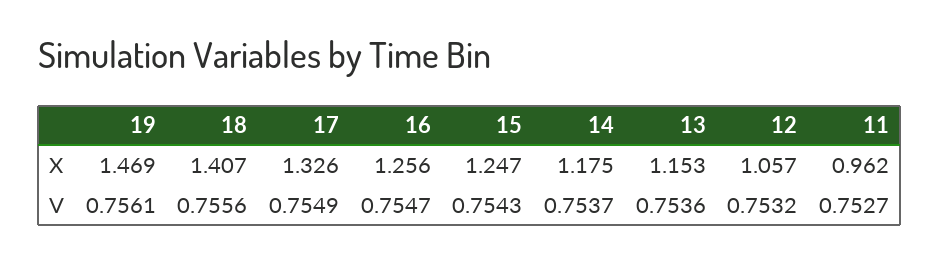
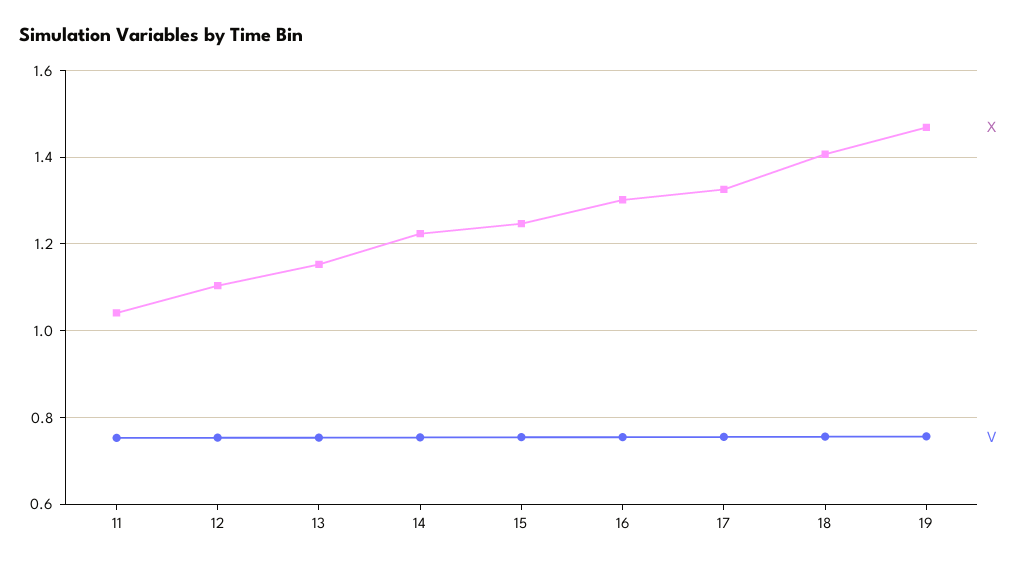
  {
    "X": {
      "19": 1.469,
      "18": 1.407,
      "17": 1.326,
-     "16": 1.256,
+     "16": 1.3,
      "15": 1.247,
-     "14": 1.175,
+     "14": 1.22,
      "13": 1.153,
-     "12": 1.057,
+     "12": 1.1,
-     "11": 0.962
+     "11": 1.04
    },
    "V": {
      "19": 0.7561,
      "18": 0.7556,
      "17": 0.7549,
      "16": 0.7547,
      "15": 0.7543,
      "14": 0.7537,
      "13": 0.7536,
      "12": 0.7532,
      "11": 0.7527
    }
  }

